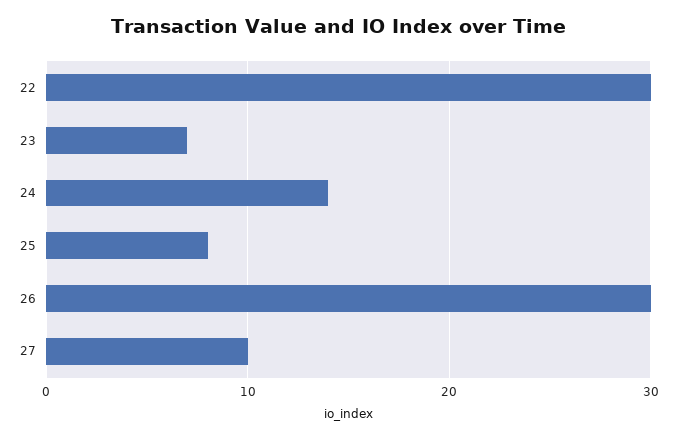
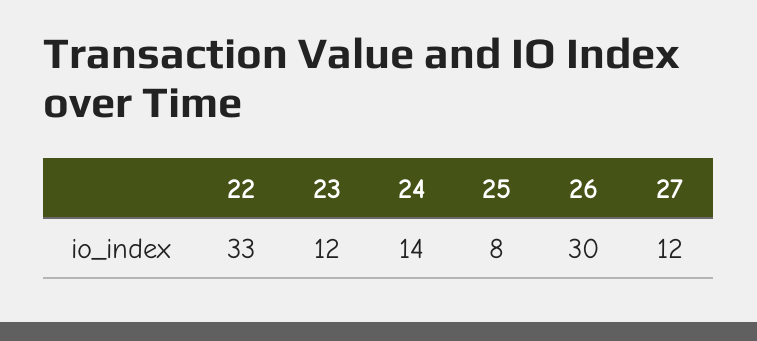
  {
-   "22": 30,
+   "22": 33,
-   "23": 7,
+   "23": 12,
    "24": 14,
    "25": 8,
    "26": 30,
-   "27": 10
+   "27": 12
  }

